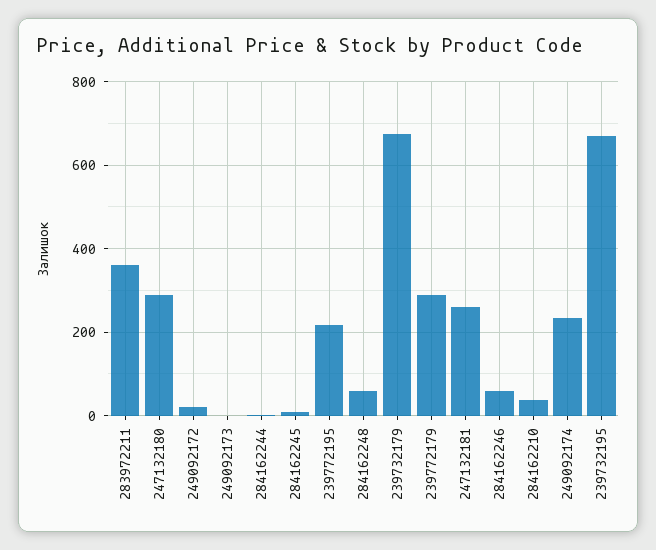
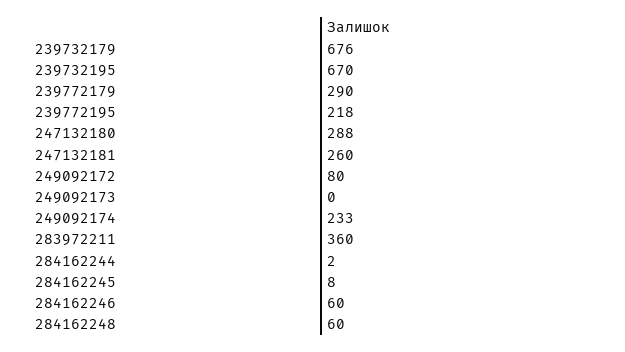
  {
    "283972211": 360,
    "247132180": 288,
-   "249092172": 20,
+   "249092172": 80,
    "249092173": 0,
    "284162244": 2,
    "284162245": 8,
    "239772195": 218,
    "284162248": 60,
    "239732179": 676,
    "239772179": 290,
    "247132181": 260,
    "284162246": 60,
-   "284162210": 40,
    "249092174": 233,
    "239732195": 670
  }

